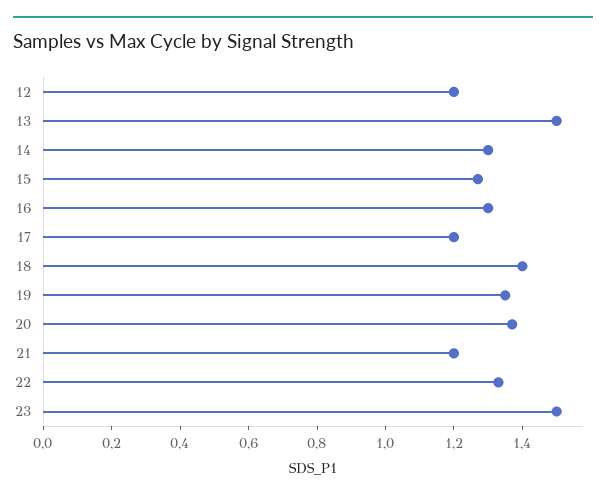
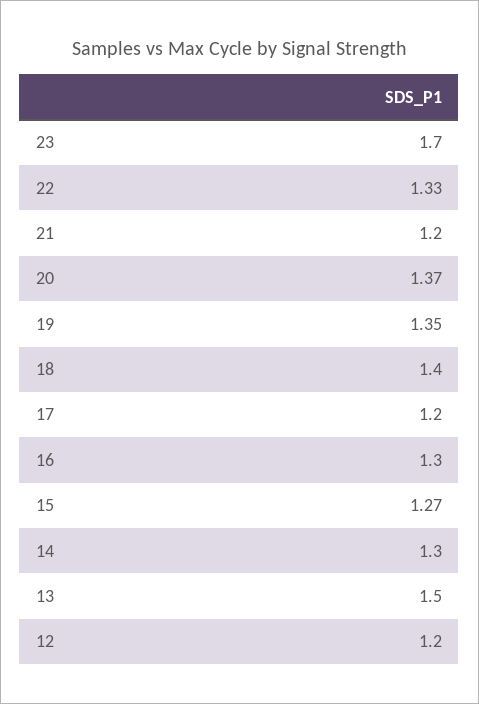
  {
    "12": 1.2,
    "13": 1.5,
    "14": 1.3,
    "15": 1.27,
    "16": 1.3,
    "17": 1.2,
    "18": 1.4,
    "19": 1.35,
    "20": 1.37,
    "21": 1.2,
    "22": 1.33,
-   "23": 1.5
+   "23": 1.7
  }

